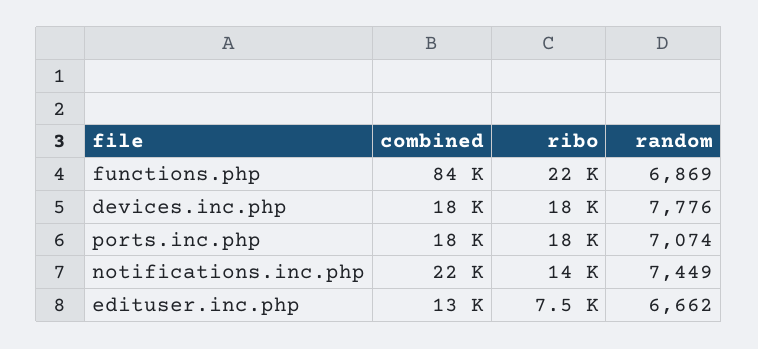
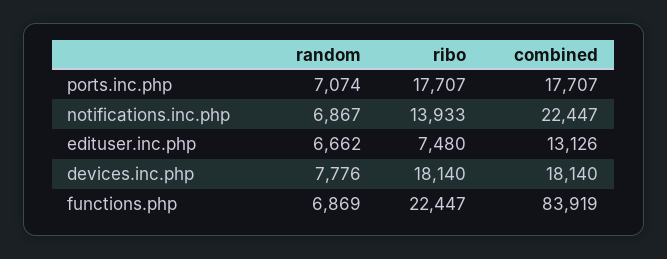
  {
    "combined": {
      "functions.php": 83919,
      "devices.inc.php": 18140,
      "ports.inc.php": 17707,
      "notifications.inc.php": 22447,
      "edituser.inc.php": 13126
    },
    "ribo": {
      "functions.php": 22447,
      "devices.inc.php": 18140,
      "ports.inc.php": 17707,
      "notifications.inc.php": 13933,
      "edituser.inc.php": 7480
    },
    "random": {
      "functions.php": 6869,
      "devices.inc.php": 7776,
      "ports.inc.php": 7074,
-     "notifications.inc.php": 7449,
+     "notifications.inc.php": 6867,
      "edituser.inc.php": 6662
    }
  }

